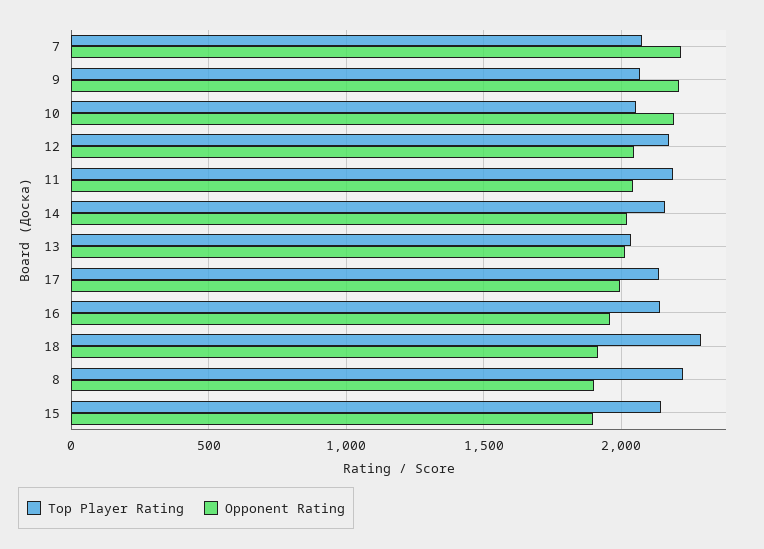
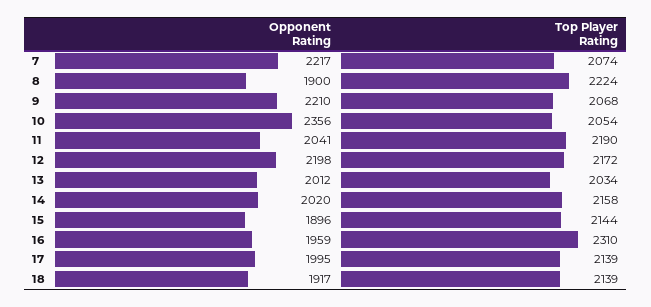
  {
    "Top Player Rating": {
      "7": 2074,
      "9": 2068,
      "10": 2054,
      "12": 2172,
      "11": 2190,
      "14": 2158,
      "13": 2034,
      "17": 2139,
-     "16": 2150,
+     "16": 2310,
-     "18": 2300,
+     "18": 2139,
      "8": 2224,
      "15": 2144
    },
    "Opponent Rating": {
      "7": 2217,
      "9": 2210,
-     "10": 2200,
+     "10": 2356,
-     "12": 2050,
+     "12": 2198,
      "11": 2041,
      "14": 2020,
      "13": 2012,
      "17": 1995,
      "16": 1959,
      "18": 1917,
      "8": 1900,
      "15": 1896
    }
  }

